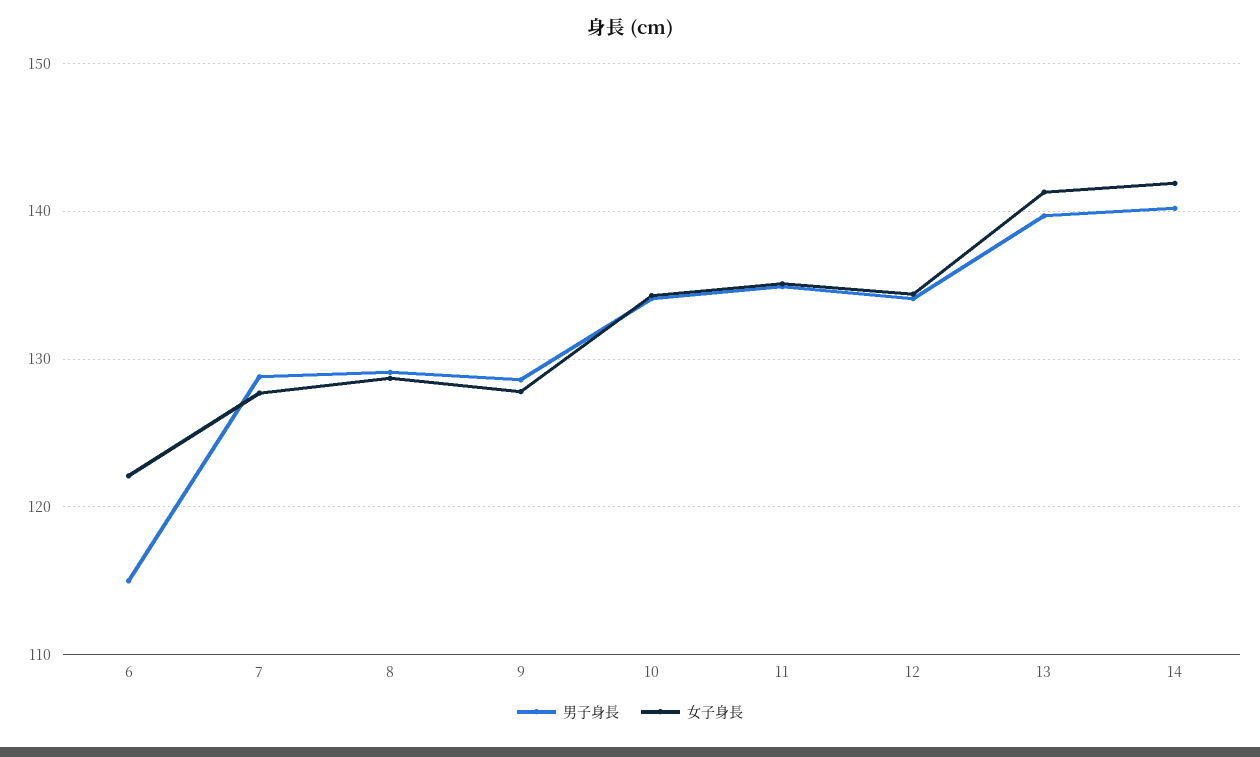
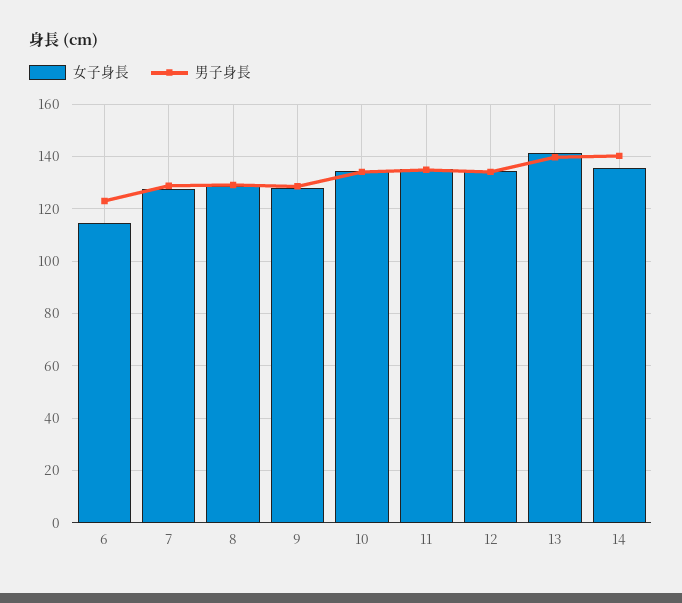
  {
    "男子身長": {
-     "6": 115,
+     "6": 122.5,
      "7": 129,
      "8": 129,
      "9": 129,
      "10": 134,
      "11": 135,
      "12": 134,
      "13": 140,
      "14": 140
    },
    "女子身長": {
-     "6": 122,
+     "6": 115,
      "7": 128,
      "8": 129,
      "9": 128,
      "10": 134,
      "11": 135,
      "12": 134,
      "13": 141,
-     "14": 142
+     "14": 135
    }
  }

